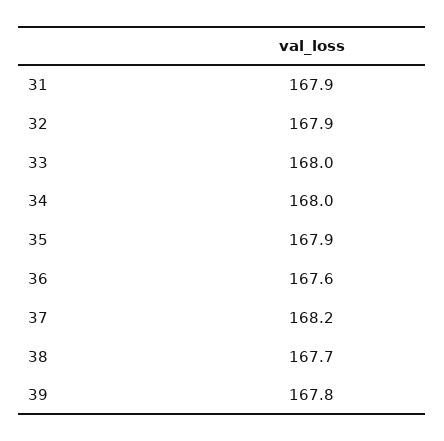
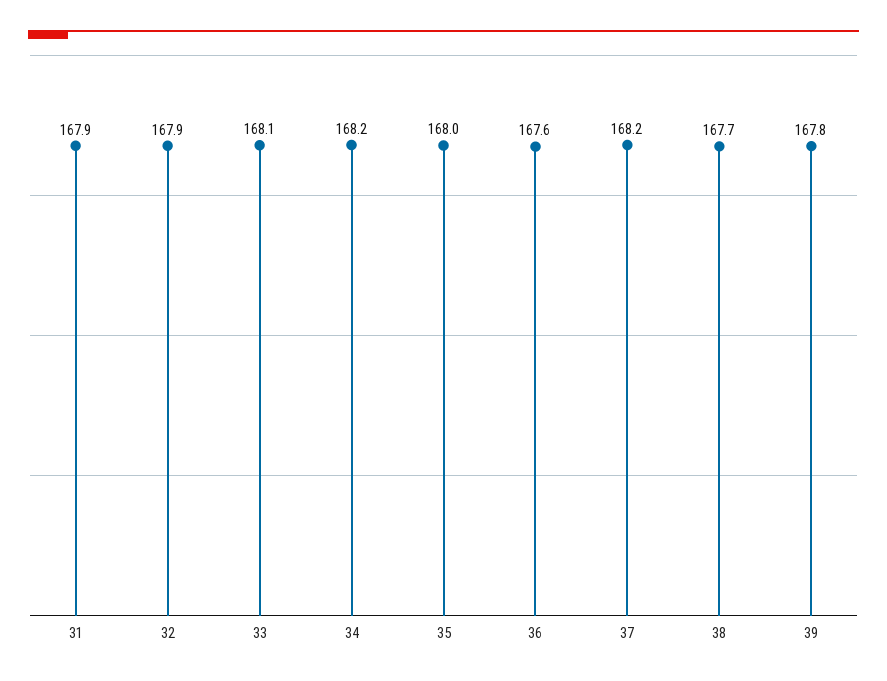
  {
    "31": 167.9,
    "32": 167.9,
-   "33": 168,
+   "33": 168.1,
-   "34": 168,
+   "34": 168.2,
-   "35": 167.9,
+   "35": 168,
    "36": 167.6,
    "37": 168.2,
    "38": 167.7,
    "39": 167.8
  }

